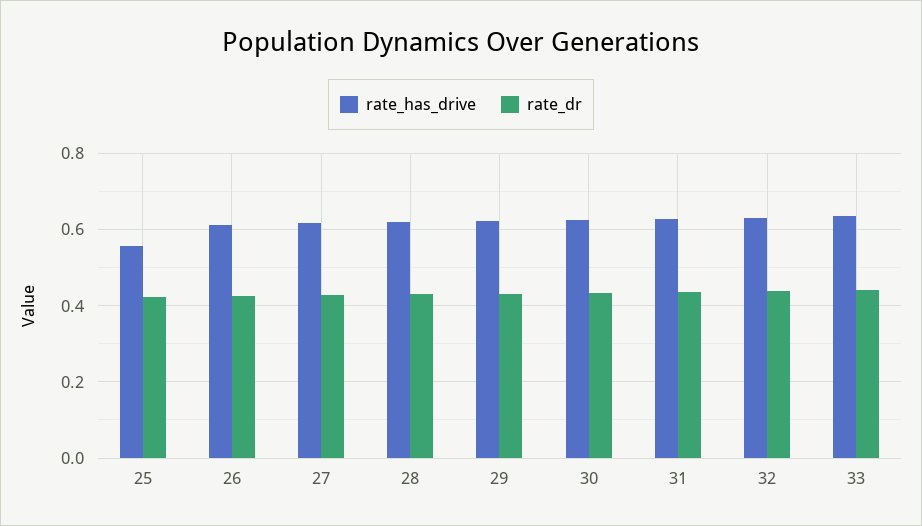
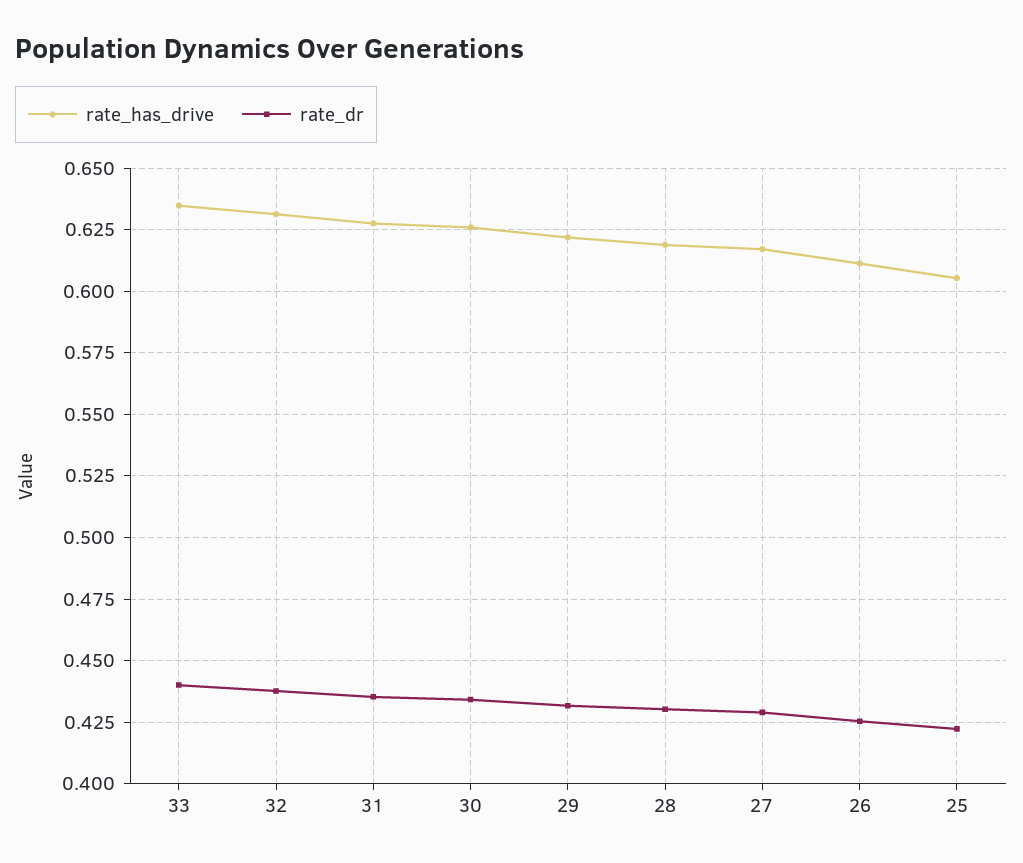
  {
    "rate_has_drive": {
-     "25": 0.56,
+     "25": 0.605,
      "26": 0.6125,
      "27": 0.6175,
      "28": 0.62,
      "29": 0.6225,
      "30": 0.625,
      "31": 0.6275,
      "32": 0.6325,
      "33": 0.635
    },
    "rate_dr": {
      "25": 0.4225,
      "26": 0.425,
      "27": 0.43,
      "28": 0.43,
      "29": 0.4325,
      "30": 0.435,
      "31": 0.435,
      "32": 0.4375,
      "33": 0.44
    }
  }

